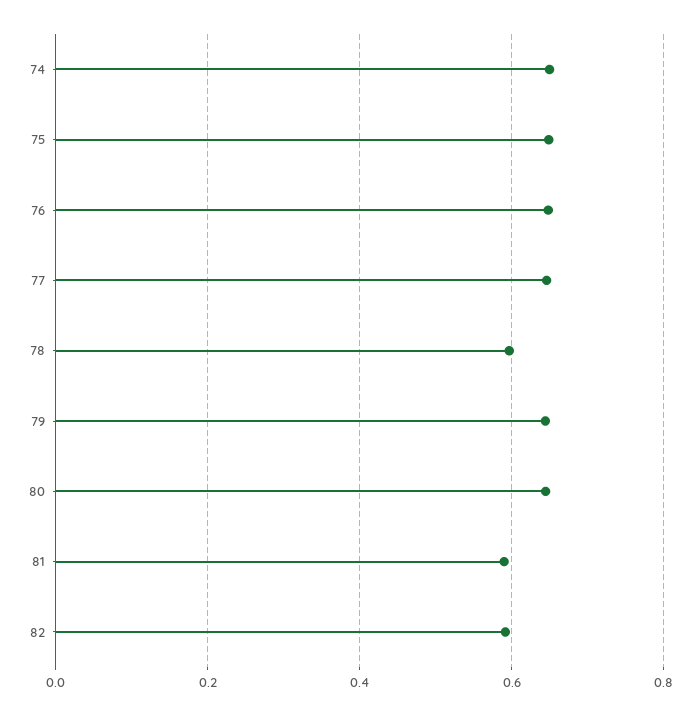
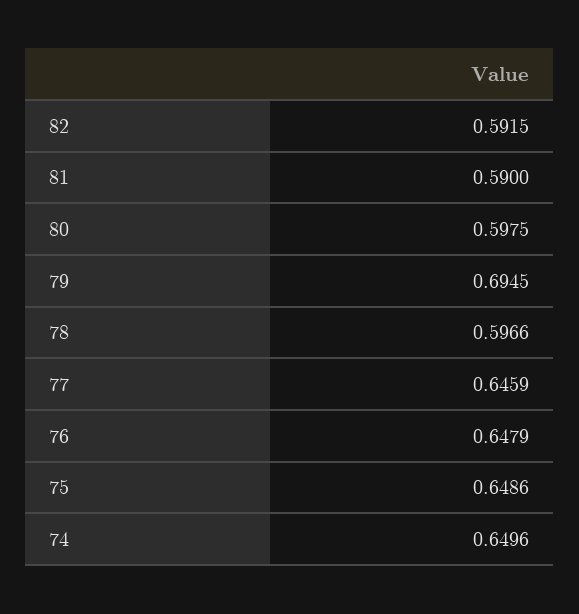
  {
    "74": 0.6496,
    "75": 0.6486,
    "76": 0.6479,
    "77": 0.6459,
    "78": 0.5966,
-   "79": 0.64,
+   "79": 0.6945,
-   "80": 0.64,
+   "80": 0.5975,
    "81": 0.59,
    "82": 0.5915
  }

